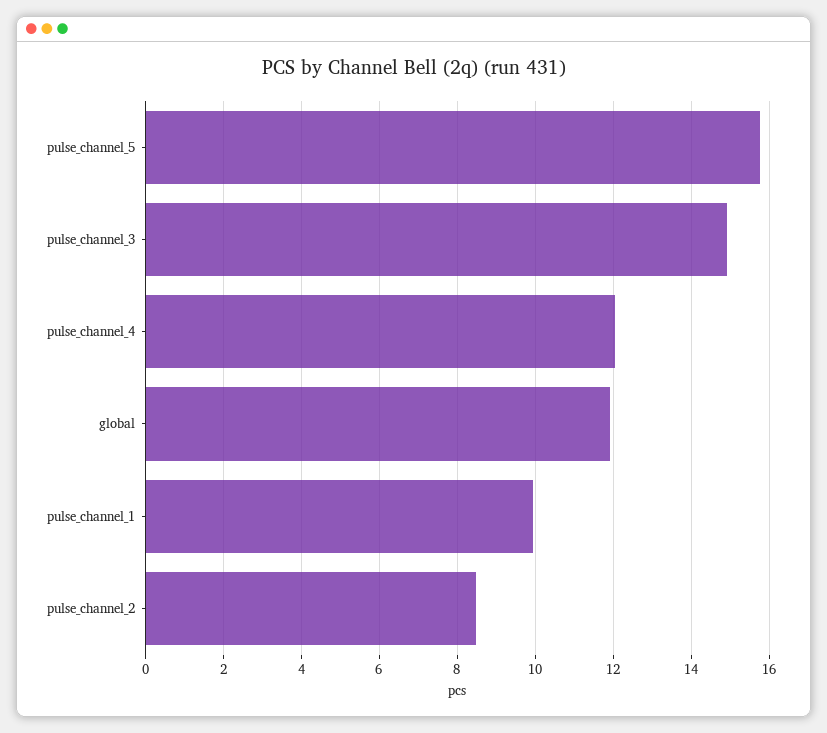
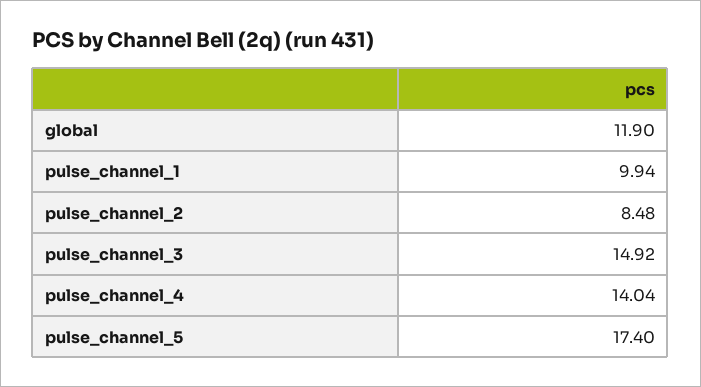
  {
-   "pulse_channel_5": 15.8,
+   "pulse_channel_5": 17.4,
    "pulse_channel_3": 14.92,
-   "pulse_channel_4": 12,
+   "pulse_channel_4": 14.04,
    "global": 11.9,
    "pulse_channel_1": 9.94,
    "pulse_channel_2": 8.48
  }

